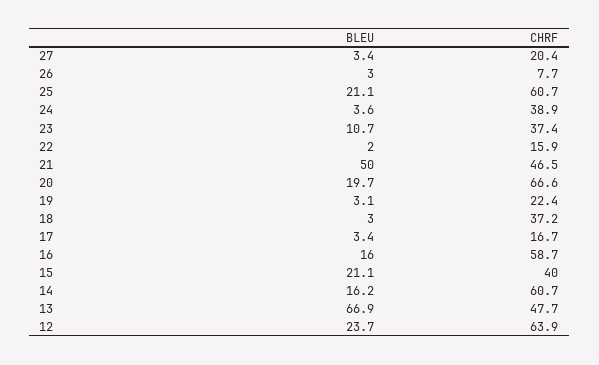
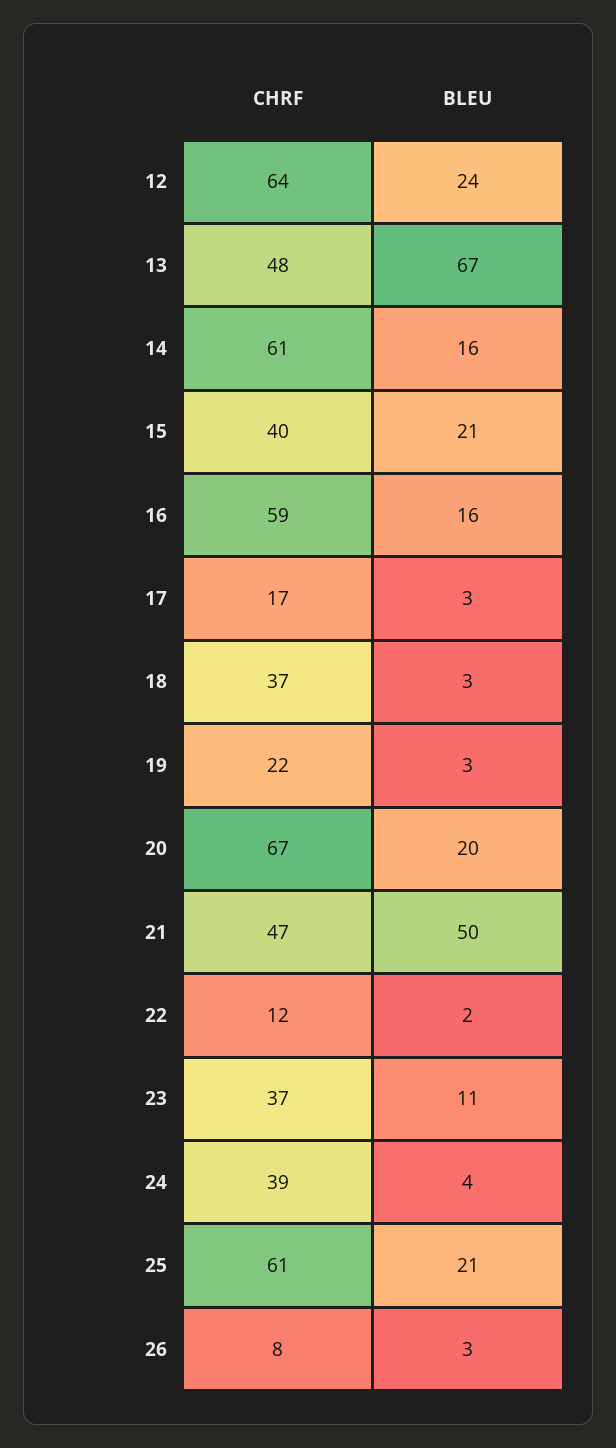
  {
    "BLEU": {
-     "27": 3.4,
      "26": 3,
      "25": 21.1,
      "24": 3.6,
      "23": 10.7,
      "22": 2,
      "21": 50,
      "20": 19.7,
      "19": 3.1,
      "18": 3,
      "17": 3.4,
      "16": 16,
      "15": 21.1,
      "14": 16.2,
      "13": 66.9,
      "12": 23.7
    },
    "CHRF": {
-     "27": 20.4,
      "26": 7.7,
      "25": 60.7,
      "24": 38.9,
      "23": 37.4,
-     "22": 15.9,
+     "22": 12,
      "21": 46.5,
      "20": 66.6,
      "19": 22.4,
      "18": 37.2,
      "17": 16.7,
      "16": 58.7,
      "15": 40,
      "14": 60.7,
      "13": 47.7,
      "12": 63.9
    }
  }

